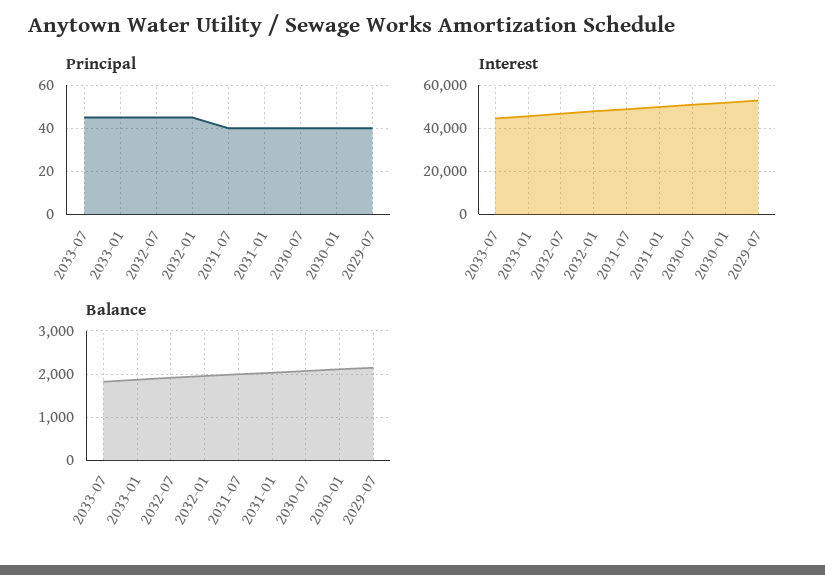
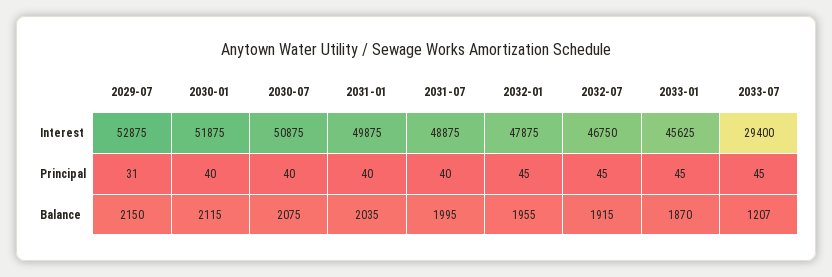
  {
    "Principal": {
      "2033-07": 45,
      "2033-01": 45,
      "2032-07": 45,
      "2032-01": 45,
      "2031-07": 40,
      "2031-01": 40,
      "2030-07": 40,
      "2030-01": 40,
-     "2029-07": 40
+     "2029-07": 31
    },
    "Interest": {
-     "2033-07": 45000,
+     "2033-07": 29400,
      "2033-01": 45625,
      "2032-07": 46750,
      "2032-01": 47875,
      "2031-07": 48875,
      "2031-01": 49875,
      "2030-07": 50875,
      "2030-01": 51875,
      "2029-07": 52875
    },
    "Balance": {
-     "2033-07": 1800,
+     "2033-07": 1207,
      "2033-01": 1870,
      "2032-07": 1915,
      "2032-01": 1955,
      "2031-07": 1995,
      "2031-01": 2035,
      "2030-07": 2075,
      "2030-01": 2115,
      "2029-07": 2150
    }
  }

